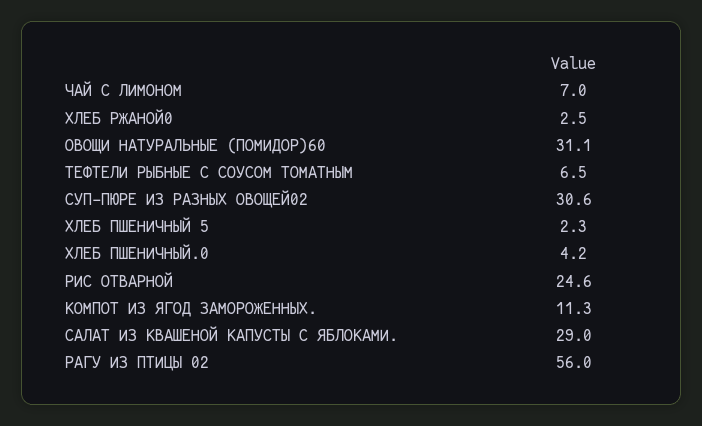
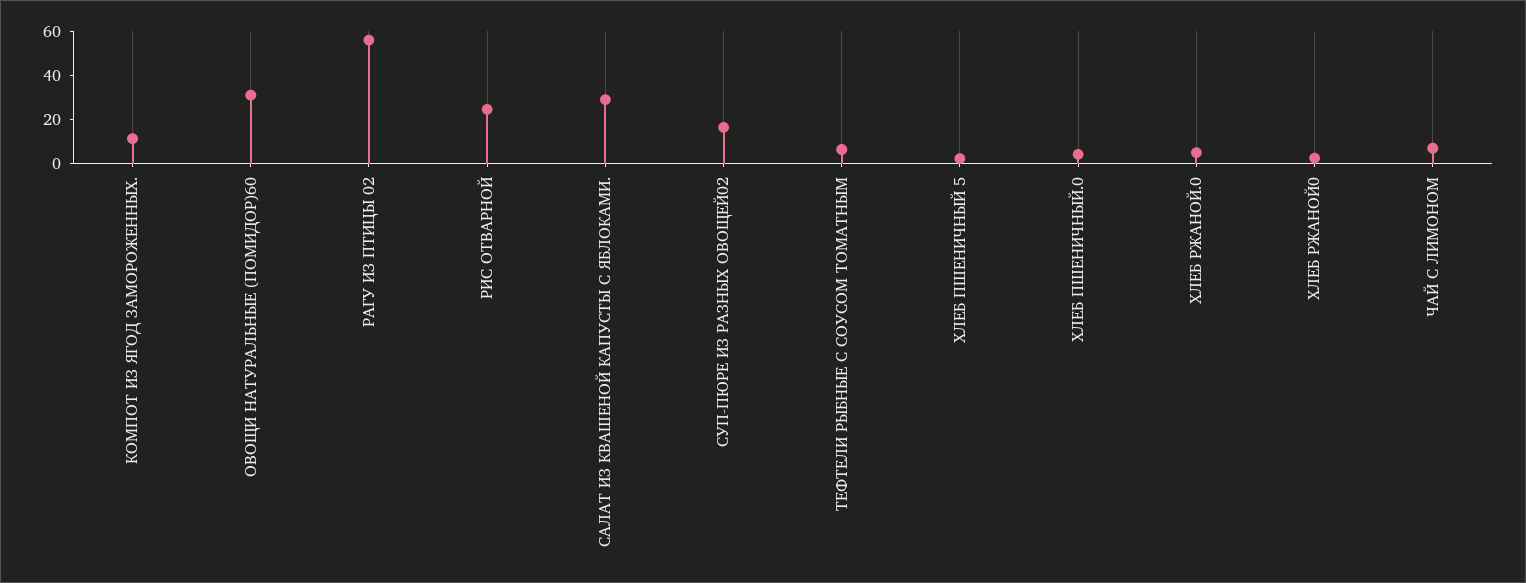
  {
    "ЧАЙ С ЛИМОНОМ": 7,
    "ХЛЕБ РЖАНОЙ0": 2.5,
    "ОВОЩИ НАТУРАЛЬНЫЕ (ПОМИДОР)60": 31.1,
    "ТЕФТЕЛИ РЫБНЫЕ С СОУСОМ ТОМАТНЫМ": 6.5,
-   "СУП-ПЮРЕ ИЗ РАЗНЫХ ОВОЩЕЙ02": 30.6,
+   "СУП-ПЮРЕ ИЗ РАЗНЫХ ОВОЩЕЙ02": 15,
    "ХЛЕБ ПШЕНИЧНЫЙ 5": 2.3,
    "ХЛЕБ ПШЕНИЧНЫЙ.0": 4.2,
    "РИС ОТВАРНОЙ": 24.6,
    "КОМПОТ ИЗ ЯГОД ЗАМОРОЖЕННЫХ.": 11.3,
    "САЛАТ ИЗ КВАШЕНОЙ КАПУСТЫ С ЯБЛОКАМИ.": 29,
-   "РАГУ ИЗ ПТИЦЫ 02": 56
+   "РАГУ ИЗ ПТИЦЫ 02": 56,
+   "ХЛЕБ РЖАНОЙ.0": 5
  }

